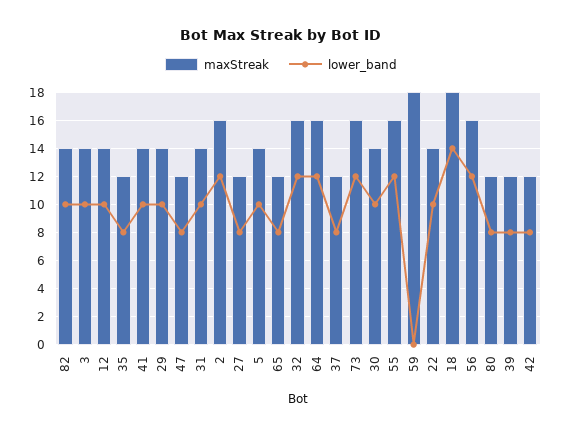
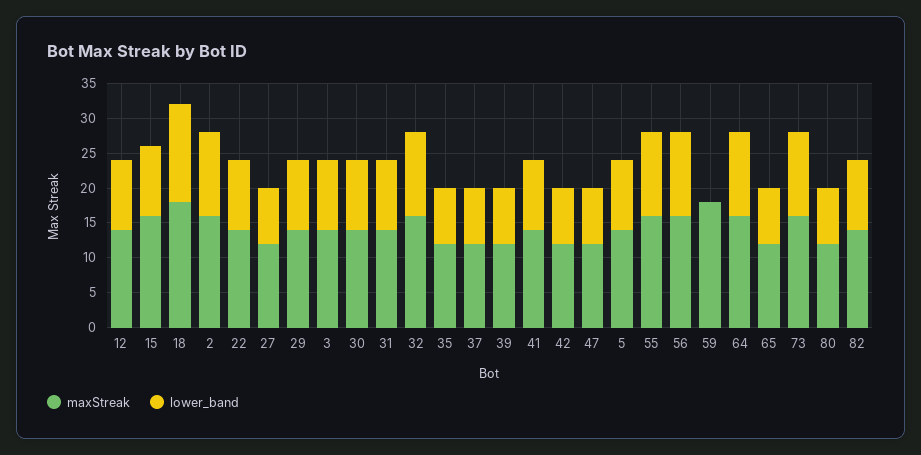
  {
    "maxStreak": {
      "82": 14,
      "3": 14,
      "12": 14,
      "35": 12,
      "41": 14,
      "29": 14,
      "47": 12,
      "31": 14,
      "2": 16,
      "27": 12,
      "5": 14,
      "65": 12,
      "32": 16,
      "64": 16,
      "37": 12,
      "73": 16,
      "30": 14,
      "55": 16,
      "59": 18,
      "22": 14,
      "18": 18,
      "56": 16,
      "80": 12,
      "39": 12,
-     "42": 12
+     "42": 12,
+     "15": 15
    },
    "lower_band": {
      "82": 10,
      "3": 10,
      "12": 10,
      "35": 8,
      "41": 10,
      "29": 10,
      "47": 8,
      "31": 10,
      "2": 12,
      "27": 8,
      "5": 10,
      "65": 8,
      "32": 12,
      "64": 12,
      "37": 8,
      "73": 12,
      "30": 10,
      "55": 12,
      "59": 0,
      "22": 10,
      "18": 14,
      "56": 12,
      "80": 8,
      "39": 8,
-     "42": 8
+     "42": 8,
+     "15": 10
    }
  }

